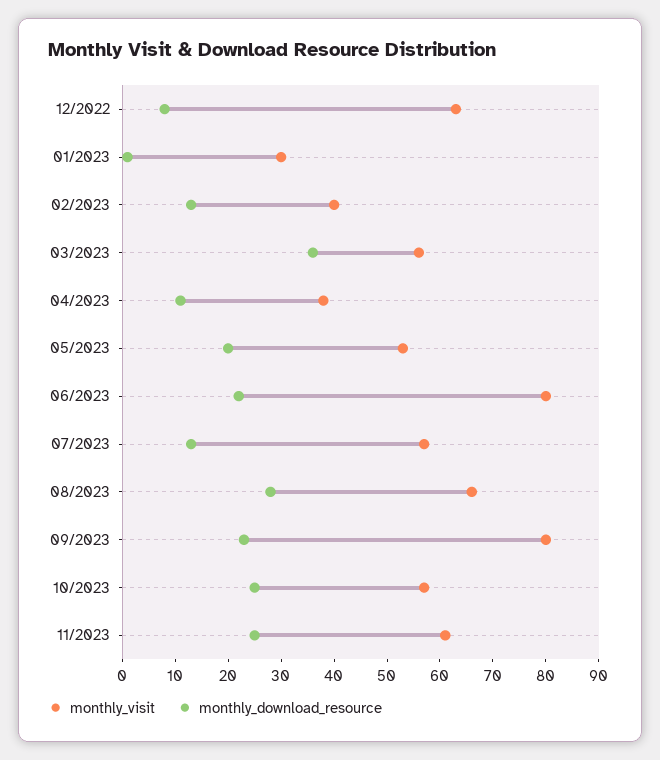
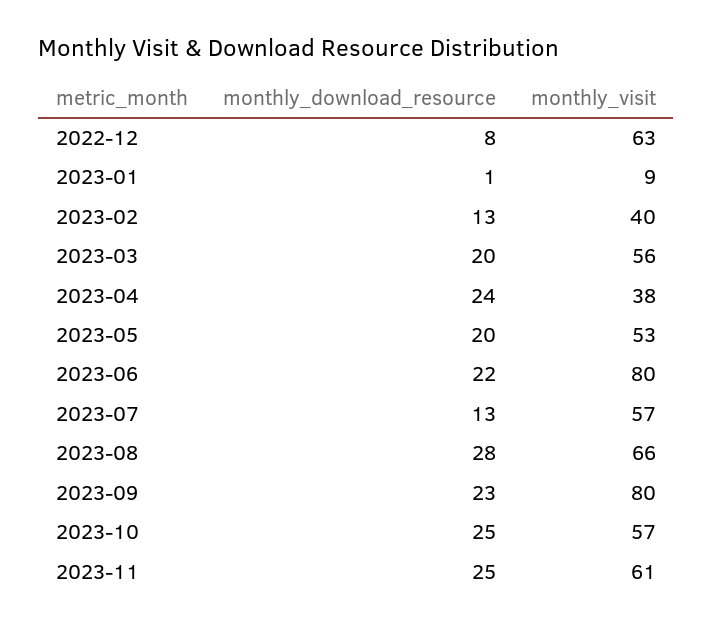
  {
    "monthly_visit": {
      "12/2022": 63,
-     "01/2023": 30,
+     "01/2023": 9,
      "02/2023": 40,
      "03/2023": 56,
      "04/2023": 38,
      "05/2023": 53,
      "06/2023": 80,
      "07/2023": 57,
      "08/2023": 66,
      "09/2023": 80,
      "10/2023": 57,
      "11/2023": 61
    },
    "monthly_download_resource": {
      "12/2022": 8,
      "01/2023": 1,
      "02/2023": 13,
-     "03/2023": 35,
+     "03/2023": 20,
-     "04/2023": 10,
+     "04/2023": 24,
      "05/2023": 20,
      "06/2023": 22,
      "07/2023": 13,
      "08/2023": 28,
      "09/2023": 23,
      "10/2023": 25,
      "11/2023": 25
    }
  }

